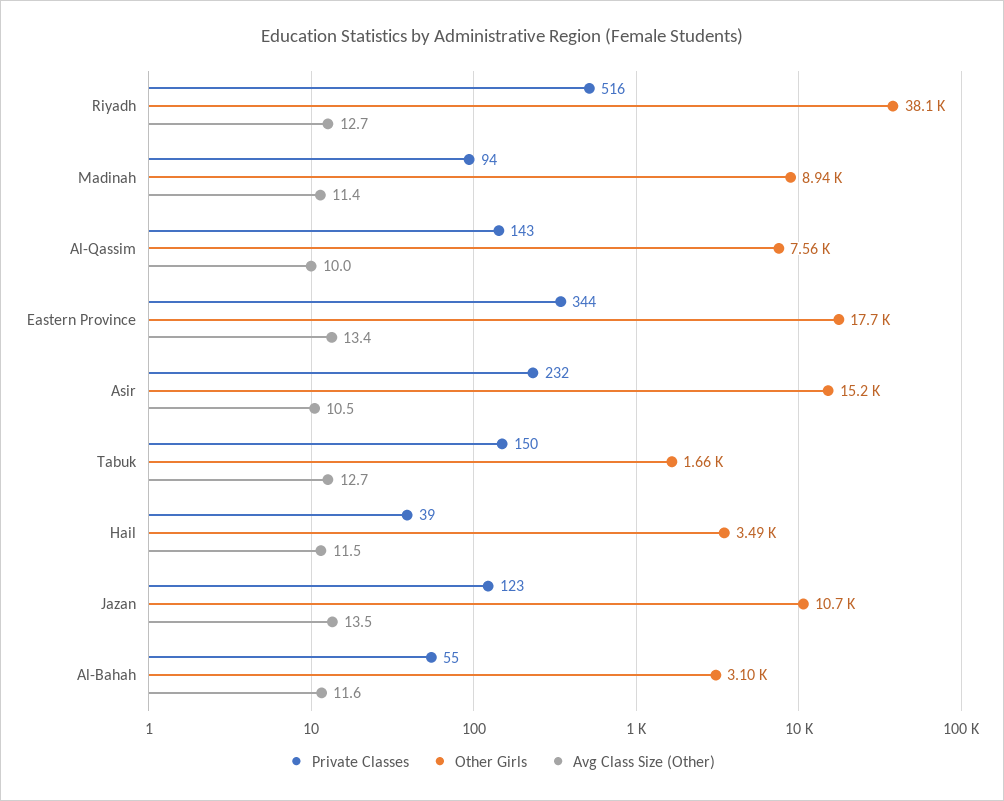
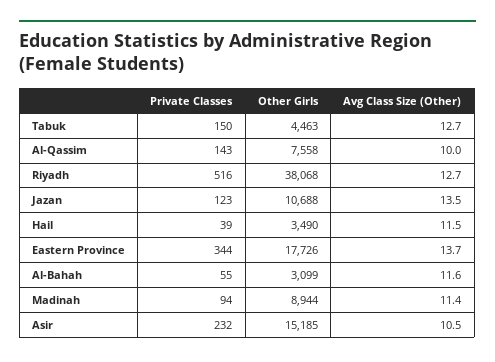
  {
    "Private Classes": {
      "Riyadh": 516,
      "Madinah": 94,
      "Al-Qassim": 143,
      "Eastern Province": 344,
      "Asir": 232,
      "Tabuk": 150,
      "Hail": 39,
      "Jazan": 123,
      "Al-Bahah": 55
    },
    "Other Girls": {
      "Riyadh": 38068,
      "Madinah": 8944,
      "Al-Qassim": 7558,
      "Eastern Province": 17726,
      "Asir": 15185,
-     "Tabuk": 1660,
+     "Tabuk": 4463,
      "Hail": 3490,
      "Jazan": 10688,
      "Al-Bahah": 3099
    },
    "Avg Class Size (Other)": {
      "Riyadh": 12.7,
      "Madinah": 11.4,
      "Al-Qassim": 10,
-     "Eastern Province": 13.4,
+     "Eastern Province": 13.7,
      "Asir": 10.5,
      "Tabuk": 12.7,
      "Hail": 11.5,
      "Jazan": 13.5,
      "Al-Bahah": 11.6
    }
  }

